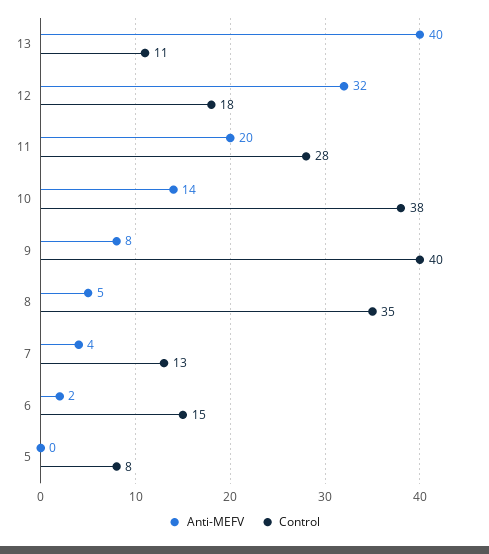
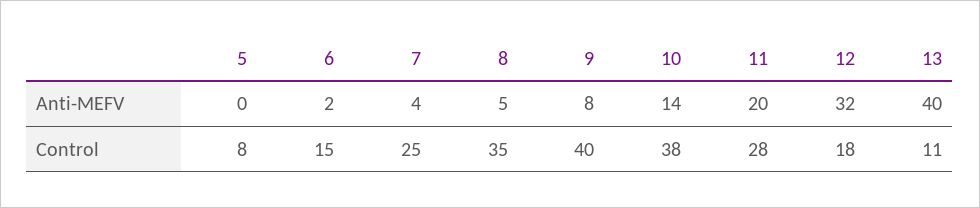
  {
    "Anti-MEFV": {
      "13": 40,
      "12": 32,
      "11": 20,
      "10": 14,
      "9": 8,
      "8": 5,
      "7": 4,
      "6": 2,
      "5": 0
    },
    "Control": {
      "13": 11,
      "12": 18,
      "11": 28,
      "10": 38,
      "9": 40,
      "8": 35,
-     "7": 13,
+     "7": 25,
      "6": 15,
      "5": 8
    }
  }

